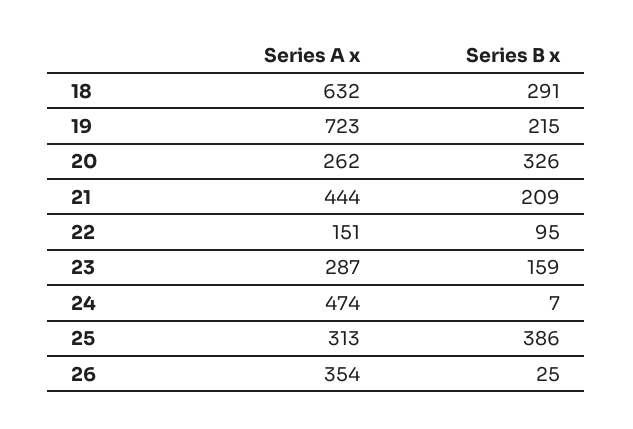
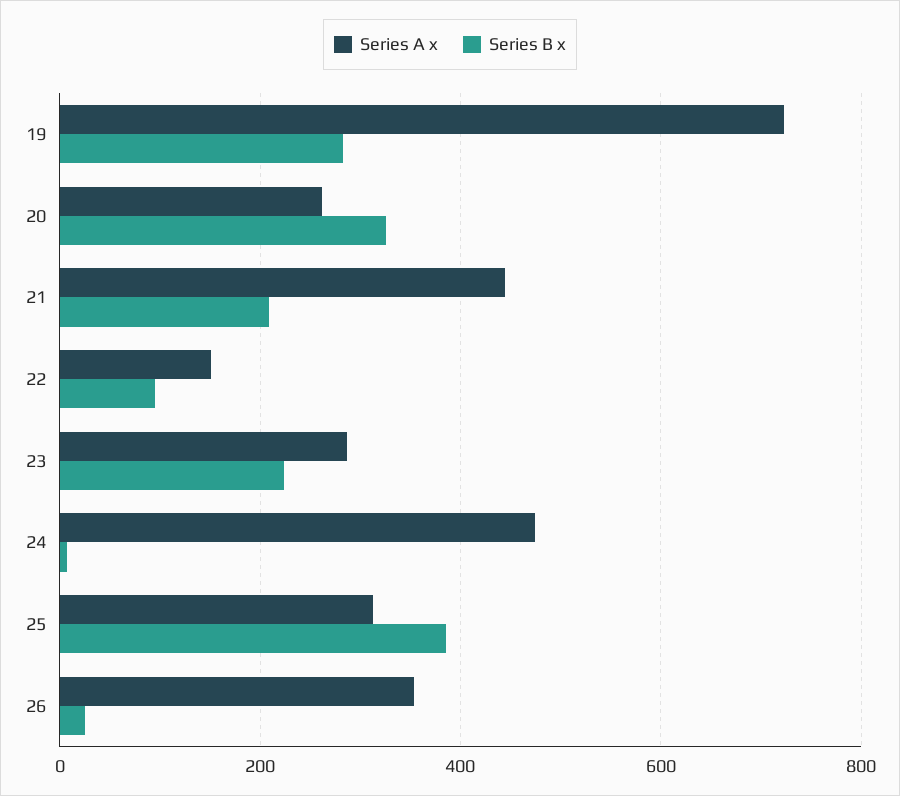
  {
    "Series A x": {
-     "18": 632,
      "19": 723,
      "20": 262,
      "21": 444,
      "22": 151,
      "23": 287,
      "24": 474,
      "25": 313,
      "26": 354
    },
    "Series B x": {
-     "18": 291,
-     "19": 215,
+     "19": 280,
      "20": 326,
      "21": 209,
      "22": 95,
-     "23": 159,
+     "23": 220,
      "24": 7,
      "25": 386,
      "26": 25
    }
  }

